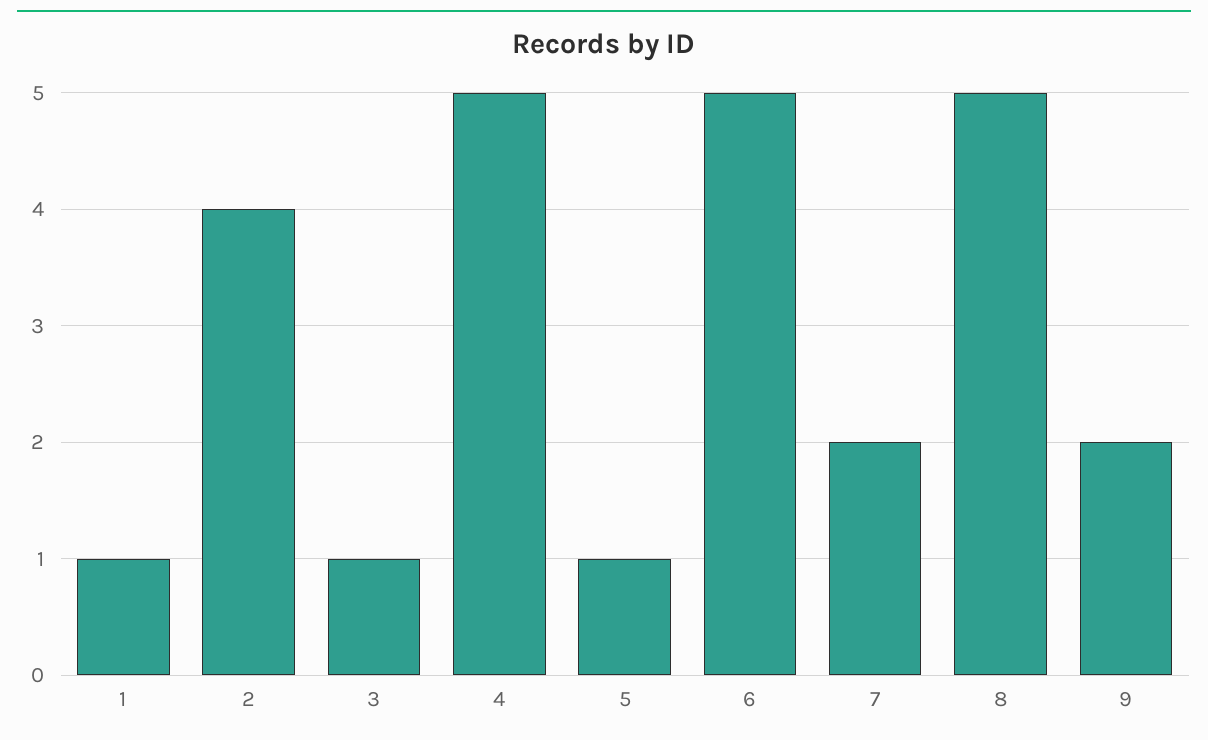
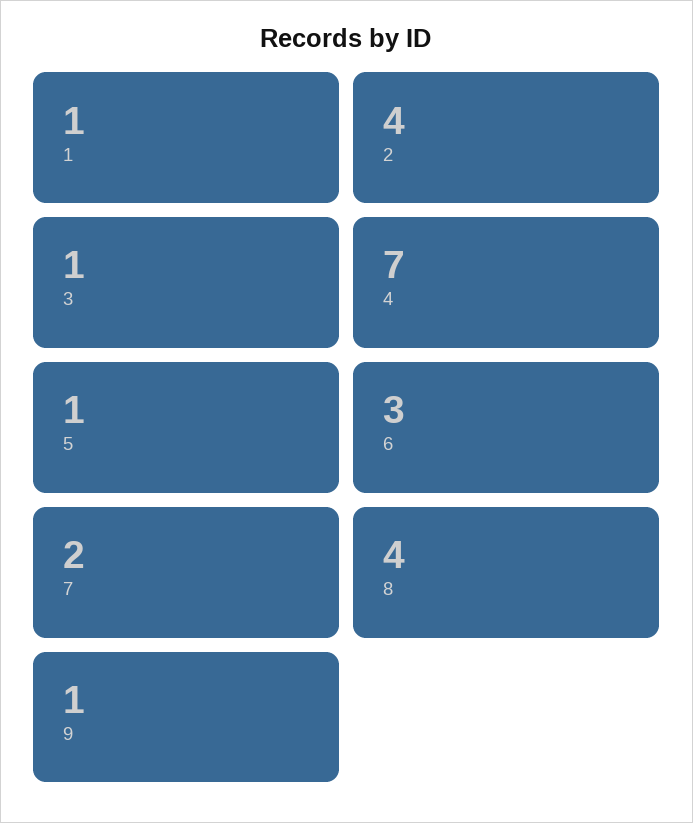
  {
    "1": 1,
    "2": 4,
    "3": 1,
-   "4": 5,
+   "4": 7,
    "5": 1,
-   "6": 5,
+   "6": 3,
    "7": 2,
-   "8": 5,
+   "8": 4,
-   "9": 2
+   "9": 1
  }

